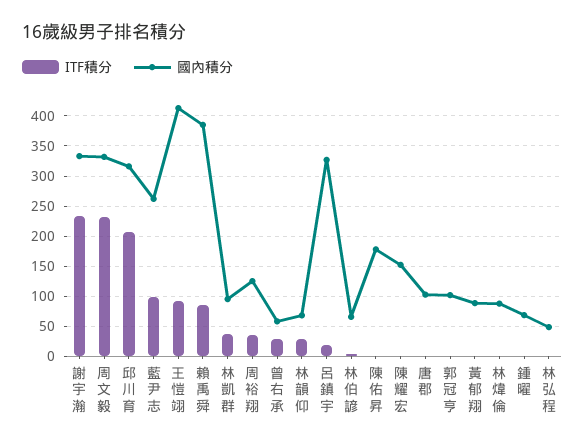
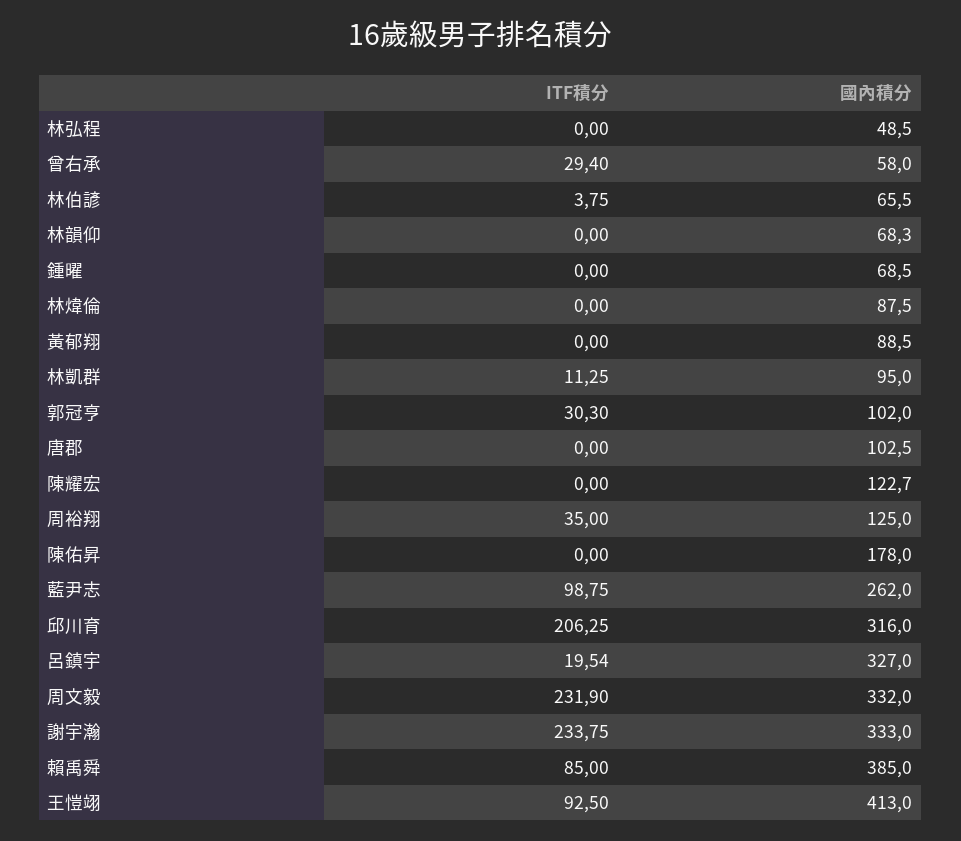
  {
    "ITF積分": {
      "謝宇瀚": 233.75,
      "周文毅": 231.9,
      "邱川育": 206.25,
      "藍尹志": 98.75,
      "王愷翊": 92.5,
      "賴禹舜": 85,
-     "林凱群": 40,
+     "林凱群": 11.25,
      "周裕翔": 35,
      "曾右承": 29.4,
-     "林韻仰": 30,
+     "林韻仰": 0,
      "呂鎮宇": 19.54,
      "林伯諺": 3.75,
      "陳佑昇": 0,
      "陳耀宏": 0,
      "唐郡": 0,
-     "郭冠亨": 0,
+     "郭冠亨": 30.3,
      "黃郁翔": 0,
      "林煒倫": 0,
      "鍾曜": 0,
      "林弘程": 0
    },
    "國內積分": {
      "謝宇瀚": 333,
      "周文毅": 332,
      "邱川育": 316,
      "藍尹志": 262,
      "王愷翊": 413,
      "賴禹舜": 385,
      "林凱群": 95,
      "周裕翔": 125,
      "曾右承": 58,
      "林韻仰": 68.3,
      "呂鎮宇": 327,
      "林伯諺": 65.5,
      "陳佑昇": 178,
-     "陳耀宏": 150,
+     "陳耀宏": 122.7,
      "唐郡": 102.5,
      "郭冠亨": 102,
      "黃郁翔": 88.5,
      "林煒倫": 87.5,
      "鍾曜": 68.5,
      "林弘程": 48.5
    }
  }

